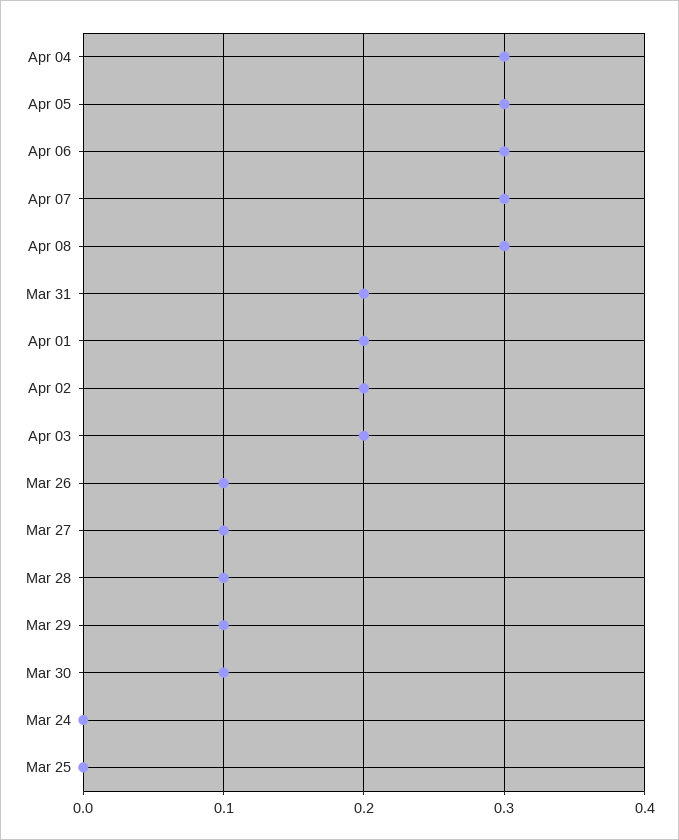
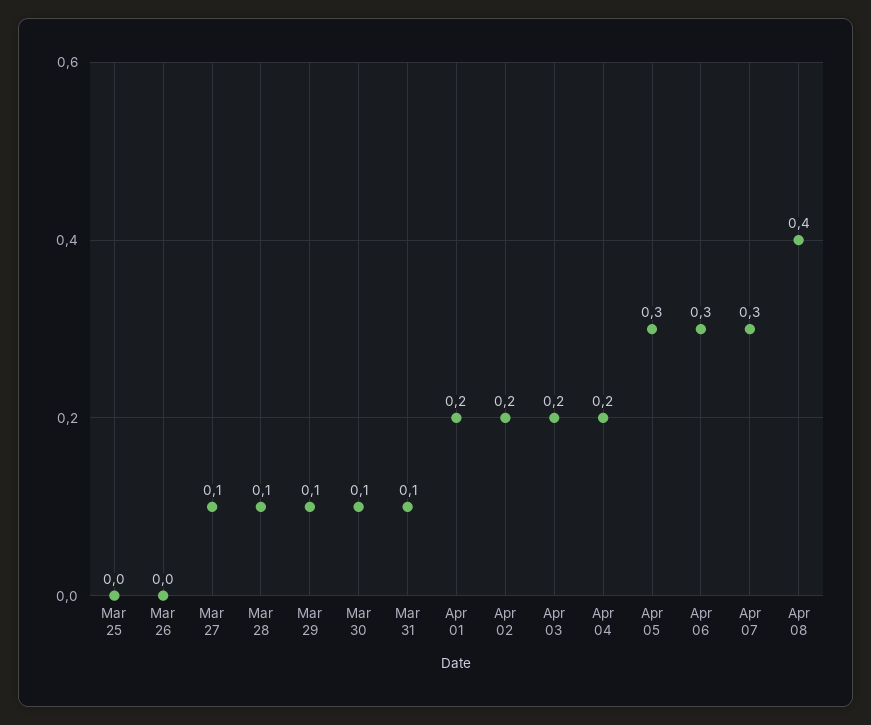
  {
-   "Apr 04": 0.3,
+   "Apr 04": 0.2,
    "Apr 05": 0.3,
    "Apr 06": 0.3,
    "Apr 07": 0.3,
-   "Apr 08": 0.3,
+   "Apr 08": 0.4,
-   "Mar 31": 0.2,
+   "Mar 31": 0.1,
    "Apr 01": 0.2,
    "Apr 02": 0.2,
    "Apr 03": 0.2,
-   "Mar 26": 0.1,
+   "Mar 26": 0,
    "Mar 27": 0.1,
    "Mar 28": 0.1,
    "Mar 29": 0.1,
    "Mar 30": 0.1,
-   "Mar 24": 0,
    "Mar 25": 0
  }

